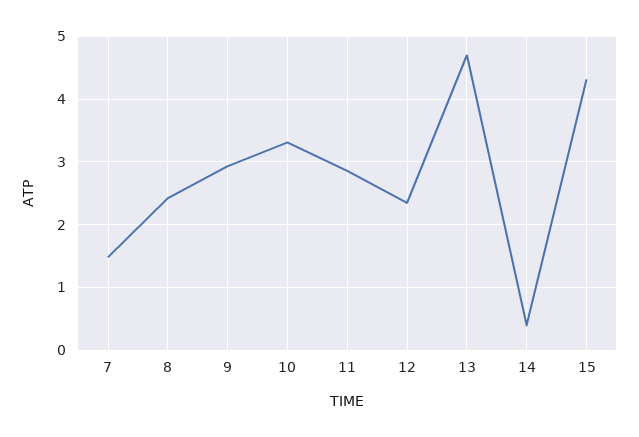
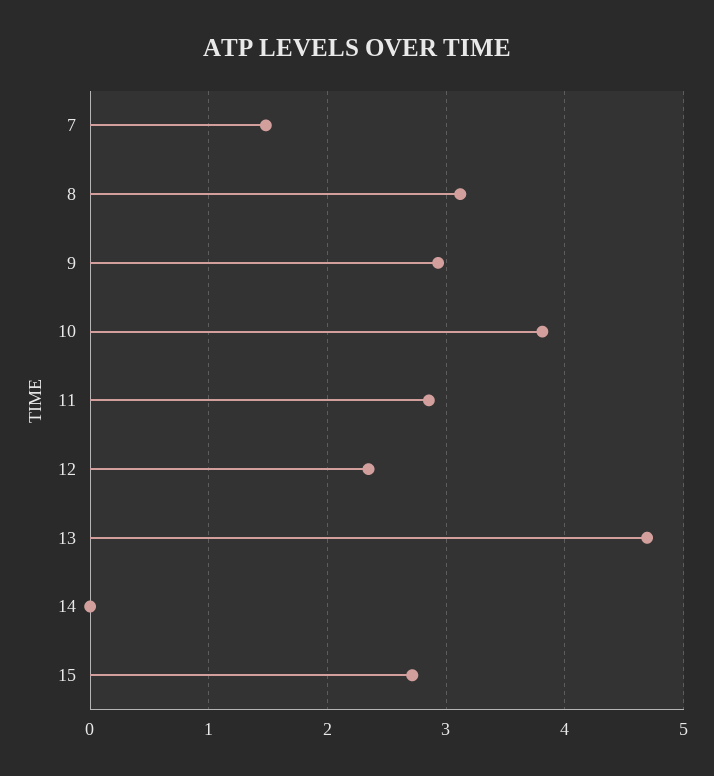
  {
    "7": 1.5,
-   "8": 2.4,
+   "8": 3.1,
    "9": 2.9,
-   "10": 3.3,
+   "10": 3.8,
    "11": 2.9,
    "12": 2.3,
    "13": 4.7,
-   "14": 0.4,
+   "14": 0,
-   "15": 4.3
+   "15": 2.7
  }

